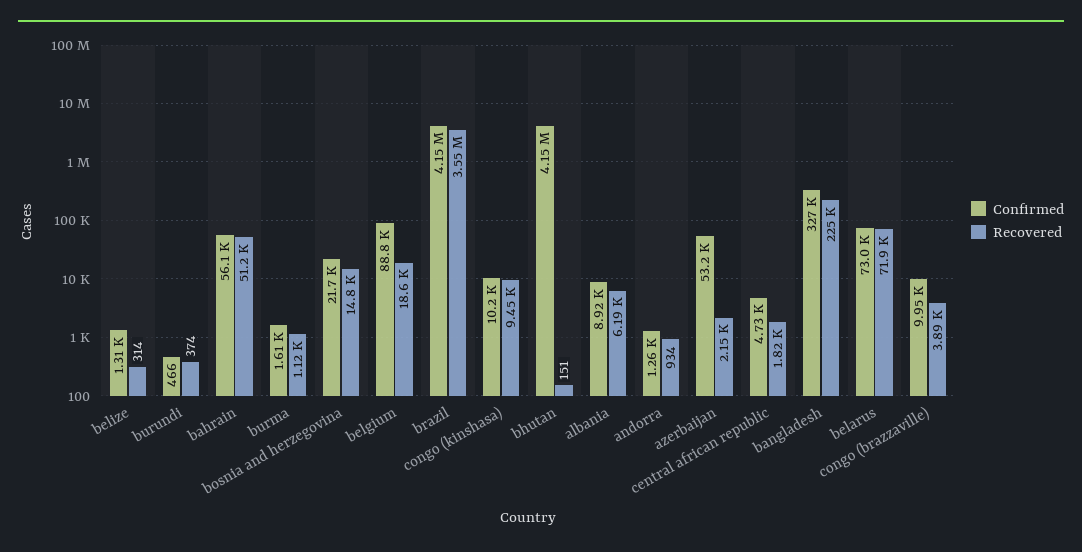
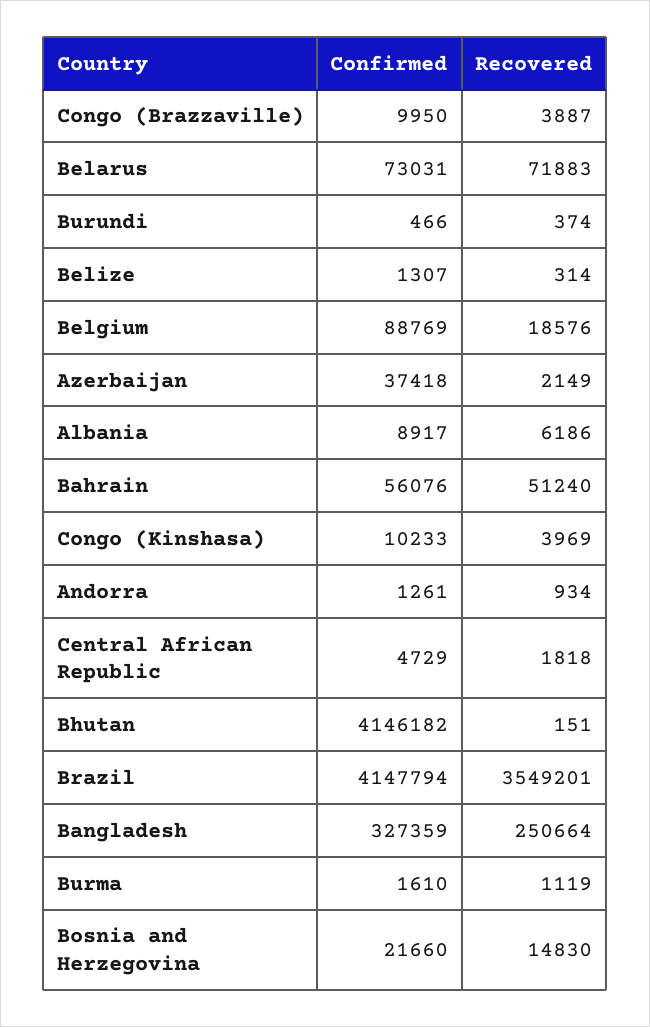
  {
    "Confirmed": {
      "belize": 1307,
      "burundi": 466,
      "bahrain": 56076,
      "burma": 1610,
      "bosnia and herzegovina": 21660,
      "belgium": 88769,
      "brazil": 4147794,
      "congo (kinshasa)": 10233,
      "bhutan": 4146182,
      "albania": 8917,
      "andorra": 1261,
-     "azerbaijan": 53200,
+     "azerbaijan": 37418,
      "central african republic": 4729,
      "bangladesh": 327359,
      "belarus": 73031,
      "congo (brazzaville)": 9950
    },
    "Recovered": {
      "belize": 314,
      "burundi": 374,
      "bahrain": 51240,
      "burma": 1119,
      "bosnia and herzegovina": 14830,
      "belgium": 18576,
      "brazil": 3549201,
-     "congo (kinshasa)": 9450,
+     "congo (kinshasa)": 3969,
      "bhutan": 151,
      "albania": 6186,
      "andorra": 934,
      "azerbaijan": 2149,
      "central african republic": 1818,
-     "bangladesh": 225000,
+     "bangladesh": 250664,
      "belarus": 71883,
      "congo (brazzaville)": 3887
    }
  }

